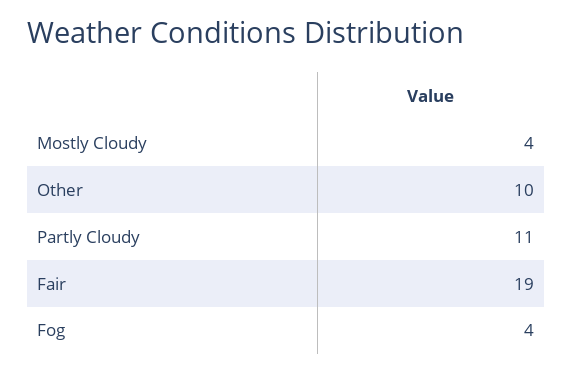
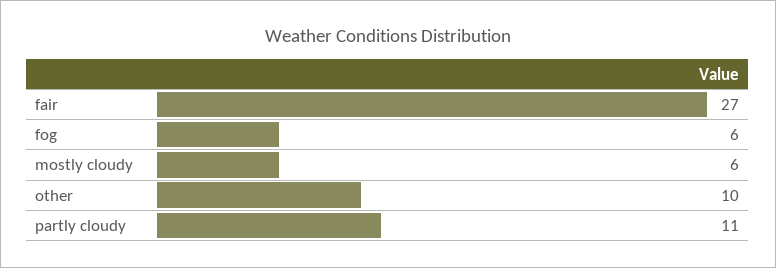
  {
-   "Mostly Cloudy": 4,
+   "Mostly Cloudy": 6,
    "Other": 10,
    "Partly Cloudy": 11,
-   "Fair": 19,
+   "Fair": 27,
-   "Fog": 4
+   "Fog": 6
  }

